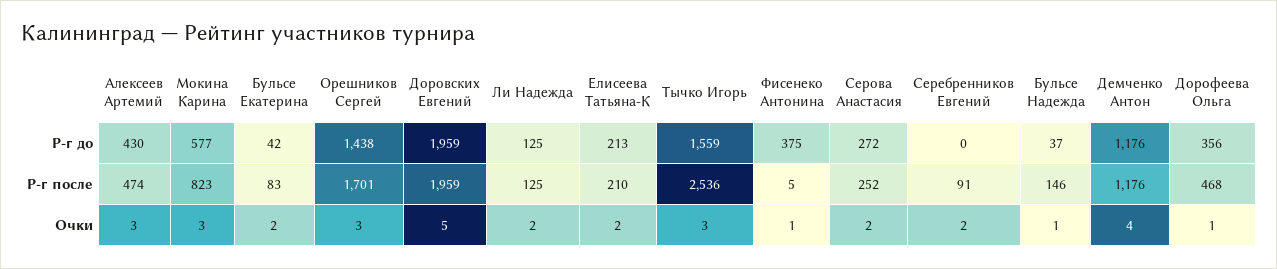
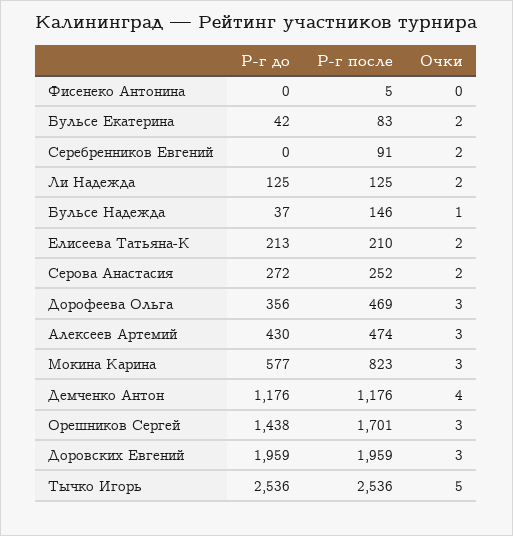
  {
    "Алексеев Артемий": {
      "Р-г до": 430,
      "Р-г после": 474,
      "Очки": 3
    },
    "Мокина Карина": {
      "Р-г до": 577,
      "Р-г после": 823,
      "Очки": 3
    },
    "Бульсе Екатерина": {
      "Р-г до": 42,
      "Р-г после": 83,
      "Очки": 2
    },
    "Орешников Сергей": {
      "Р-г до": 1438,
      "Р-г после": 1701,
      "Очки": 3
    },
    "Доровских Евгений": {
      "Р-г до": 1959,
      "Р-г после": 1959,
-     "Очки": 5
+     "Очки": 3
    },
    "Ли Надежда": {
      "Р-г до": 125,
      "Р-г после": 125,
      "Очки": 2
    },
    "Елисеева Татьяна-К": {
      "Р-г до": 213,
      "Р-г после": 210,
      "Очки": 2
    },
    "Тычко Игорь": {
-     "Р-г до": 1559,
+     "Р-г до": 2536,
      "Р-г после": 2536,
-     "Очки": 3
+     "Очки": 5
    },
    "Фисенеко Антонина": {
-     "Р-г до": 375,
+     "Р-г до": 0,
      "Р-г после": 5,
-     "Очки": 1
+     "Очки": 0
    },
    "Серова Анастасия": {
      "Р-г до": 272,
      "Р-г после": 252,
      "Очки": 2
    },
    "Серебренников Евгений": {
      "Р-г до": 0,
      "Р-г после": 91,
      "Очки": 2
    },
    "Бульсе Надежда": {
      "Р-г до": 37,
      "Р-г после": 146,
      "Очки": 1
    },
    "Демченко Антон": {
      "Р-г до": 1176,
      "Р-г после": 1176,
      "Очки": 4
    },
    "Дорофеева Ольга": {
      "Р-г до": 356,
-     "Р-г после": 468,
+     "Р-г после": 469,
-     "Очки": 1
+     "Очки": 3
    }
  }

